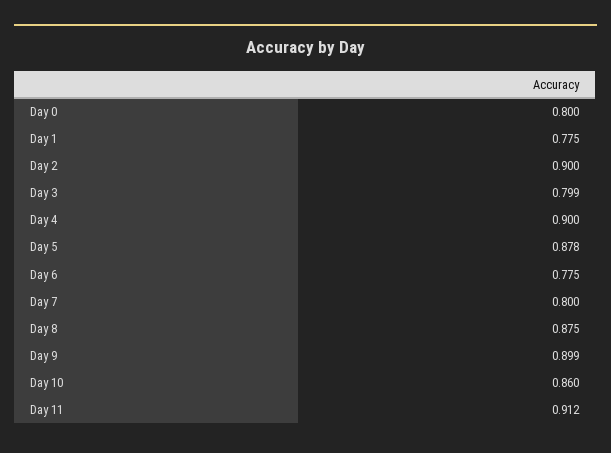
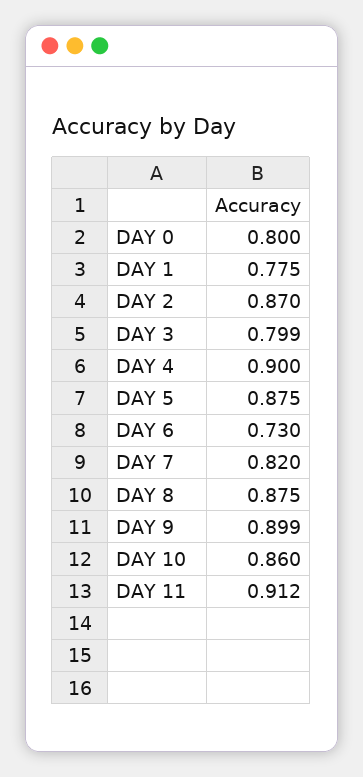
  {
    "Day 0": 0.8,
    "Day 1": 0.775,
-   "Day 2": 0.9,
+   "Day 2": 0.87,
    "Day 3": 0.799,
    "Day 4": 0.9,
-   "Day 5": 0.878,
+   "Day 5": 0.875,
-   "Day 6": 0.775,
+   "Day 6": 0.73,
-   "Day 7": 0.8,
+   "Day 7": 0.82,
    "Day 8": 0.875,
    "Day 9": 0.899,
    "Day 10": 0.86,
    "Day 11": 0.912
  }

